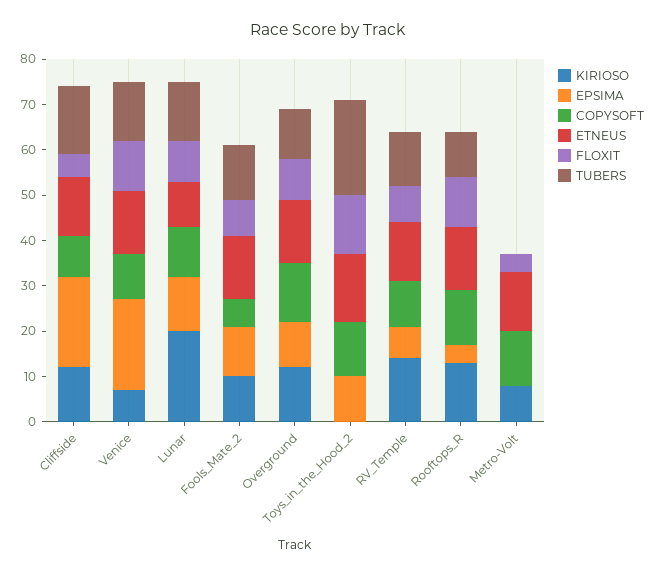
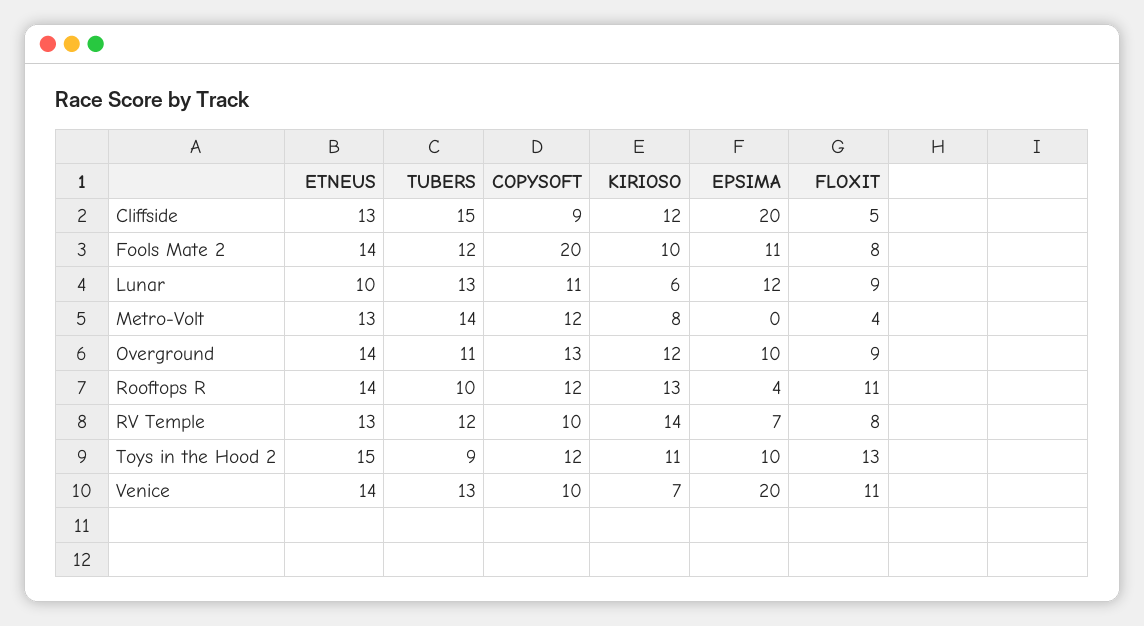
  {
    "KIRIOSO": {
      "Cliffside": 12,
      "Venice": 7,
-     "Lunar": 20,
+     "Lunar": 6,
      "Fools_Mate_2": 10,
      "Overground": 12,
-     "Toys_in_the_Hood_2": 0,
+     "Toys_in_the_Hood_2": 11,
      "RV_Temple": 14,
      "Rooftops_R": 13,
      "Metro-Volt": 8
    },
    "EPSIMA": {
      "Cliffside": 20,
      "Venice": 20,
      "Lunar": 12,
      "Fools_Mate_2": 11,
      "Overground": 10,
      "Toys_in_the_Hood_2": 10,
      "RV_Temple": 7,
      "Rooftops_R": 4,
      "Metro-Volt": 0
    },
    "COPYSOFT": {
      "Cliffside": 9,
      "Venice": 10,
      "Lunar": 11,
-     "Fools_Mate_2": 5,
+     "Fools_Mate_2": 20,
      "Overground": 13,
      "Toys_in_the_Hood_2": 12,
      "RV_Temple": 10,
      "Rooftops_R": 12,
      "Metro-Volt": 12
    },
    "ETNEUS": {
      "Cliffside": 13,
      "Venice": 14,
      "Lunar": 10,
      "Fools_Mate_2": 14,
      "Overground": 14,
      "Toys_in_the_Hood_2": 15,
      "RV_Temple": 13,
      "Rooftops_R": 14,
      "Metro-Volt": 13
    },
    "FLOXIT": {
      "Cliffside": 5,
      "Venice": 11,
      "Lunar": 9,
      "Fools_Mate_2": 8,
      "Overground": 9,
      "Toys_in_the_Hood_2": 13,
      "RV_Temple": 8,
      "Rooftops_R": 11,
      "Metro-Volt": 4
    },
    "TUBERS": {
      "Cliffside": 15,
      "Venice": 13,
      "Lunar": 13,
      "Fools_Mate_2": 12,
      "Overground": 11,
-     "Toys_in_the_Hood_2": 20,
+     "Toys_in_the_Hood_2": 9,
      "RV_Temple": 12,
      "Rooftops_R": 10,
-     "Metro-Volt": 0
+     "Metro-Volt": 14
    }
  }

